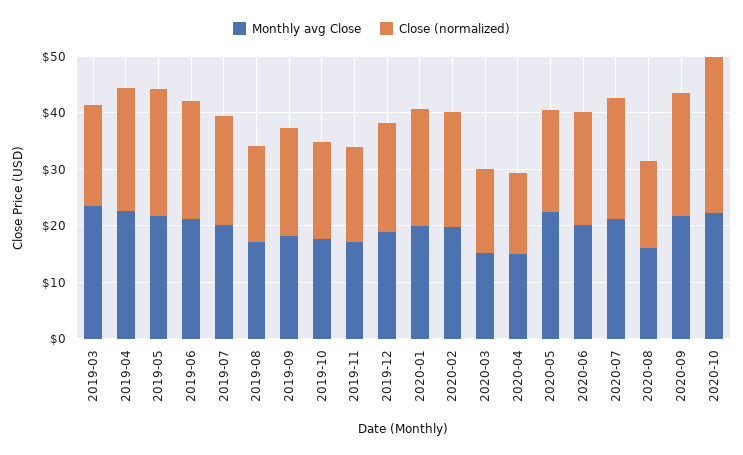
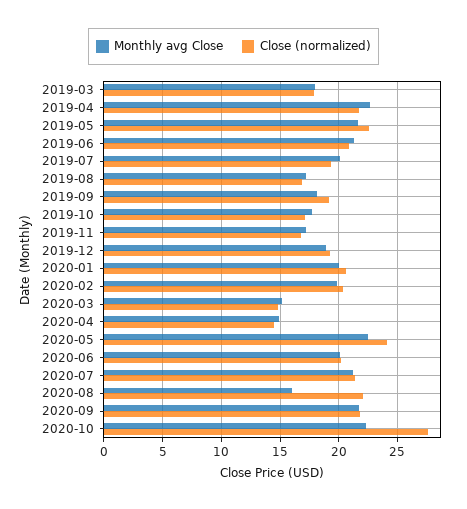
  {
    "Monthly avg Close": {
-     "2019-03": 24,
+     "2019-03": 18,
      "2019-04": 23,
      "2019-05": 22,
      "2019-06": 21,
      "2019-07": 20,
      "2019-08": 17,
      "2019-09": 18,
      "2019-10": 18,
      "2019-11": 17,
      "2019-12": 19,
      "2020-01": 20,
      "2020-02": 20,
      "2020-03": 15,
      "2020-04": 15,
      "2020-05": 23,
      "2020-06": 20,
      "2020-07": 21,
      "2020-08": 16,
      "2020-09": 22,
      "2020-10": 22
    },
    "Close (normalized)": {
      "2019-03": 18,
      "2019-04": 22,
      "2019-05": 23,
      "2019-06": 21,
      "2019-07": 19,
      "2019-08": 17,
      "2019-09": 19,
      "2019-10": 17,
      "2019-11": 17,
      "2019-12": 19,
      "2020-01": 21,
      "2020-02": 20,
      "2020-03": 15,
      "2020-04": 14,
-     "2020-05": 18,
+     "2020-05": 24,
      "2020-06": 20,
      "2020-07": 21,
-     "2020-08": 16,
+     "2020-08": 22,
      "2020-09": 22,
      "2020-10": 28
    }
  }

